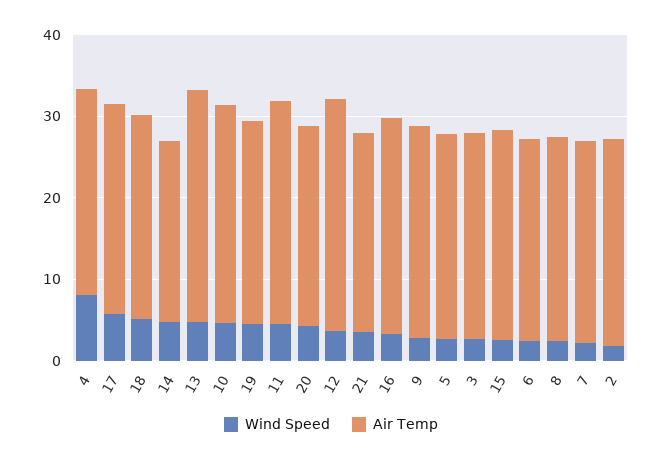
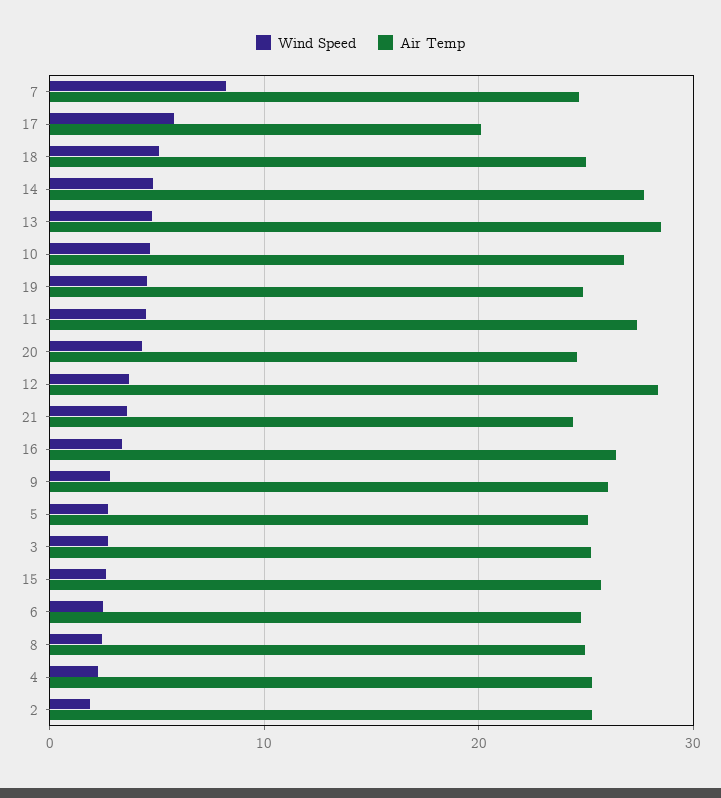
  {
    "Wind Speed": {
-     "4": 8,
+     "4": 2,
      "17": 6,
      "18": 5,
      "14": 5,
      "13": 5,
      "10": 5,
      "19": 5,
      "11": 4,
      "20": 4,
      "12": 4,
      "21": 4,
      "16": 3,
      "9": 3,
      "5": 3,
      "3": 3,
      "15": 3,
      "6": 2,
      "8": 2,
-     "7": 2,
+     "7": 8,
      "2": 2
    },
    "Air Temp": {
      "4": 25,
-     "17": 26,
+     "17": 20,
      "18": 25,
-     "14": 22,
+     "14": 28,
      "13": 29,
      "10": 27,
      "19": 25,
      "11": 27,
      "20": 25,
      "12": 28,
      "21": 24,
      "16": 26,
      "9": 26,
      "5": 25,
      "3": 25,
      "15": 26,
      "6": 25,
      "8": 25,
      "7": 25,
      "2": 25
    }
  }

